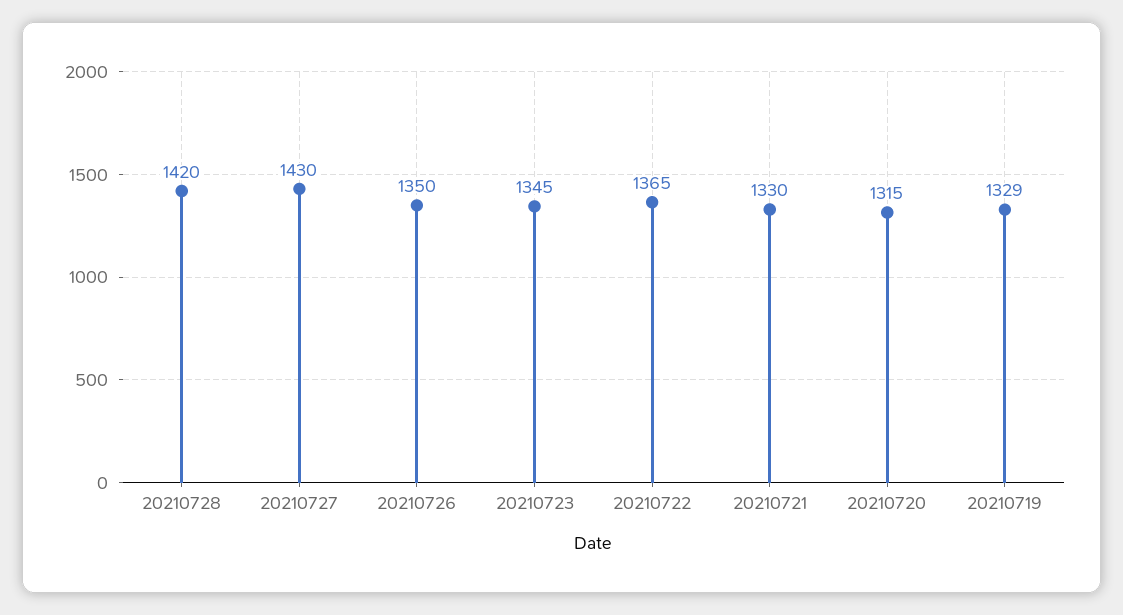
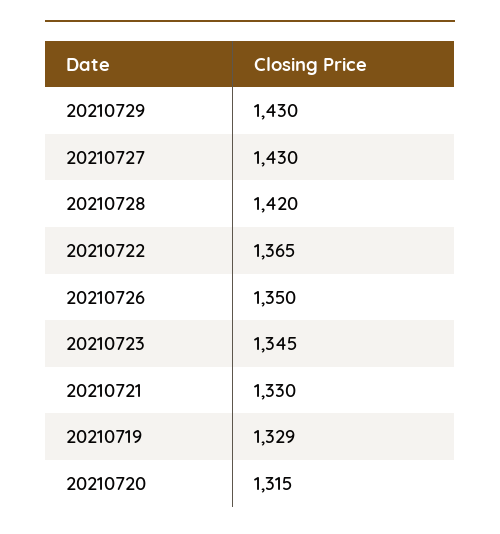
  {
    "20210728": 1420,
    "20210727": 1430,
    "20210726": 1350,
    "20210723": 1345,
    "20210722": 1365,
    "20210721": 1330,
    "20210720": 1315,
-   "20210719": 1329
+   "20210719": 1329,
+   "20210729": 1430
  }

